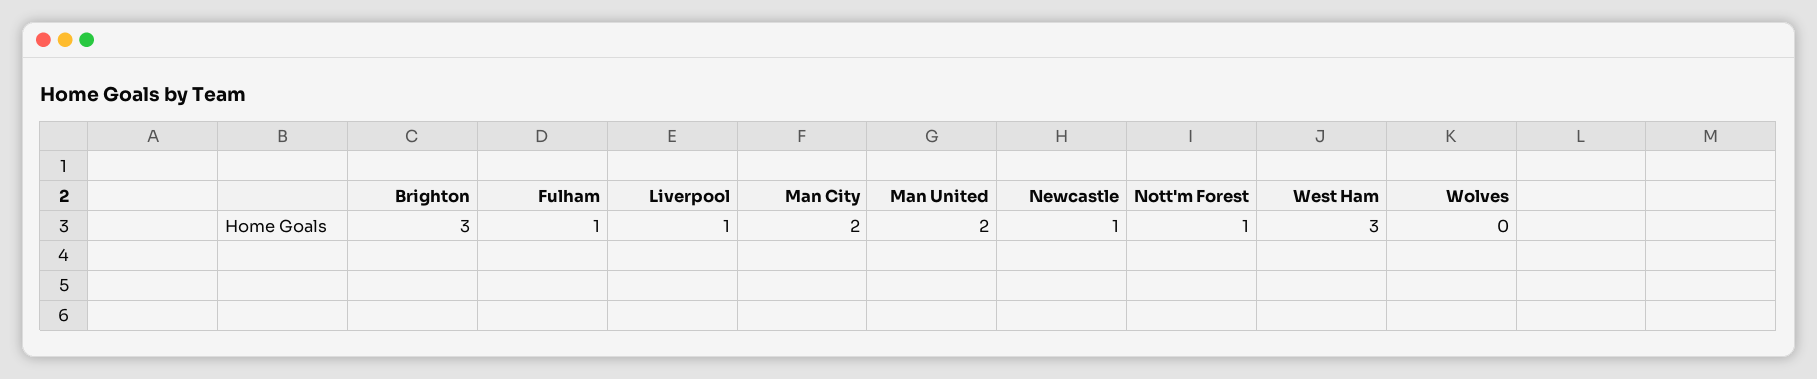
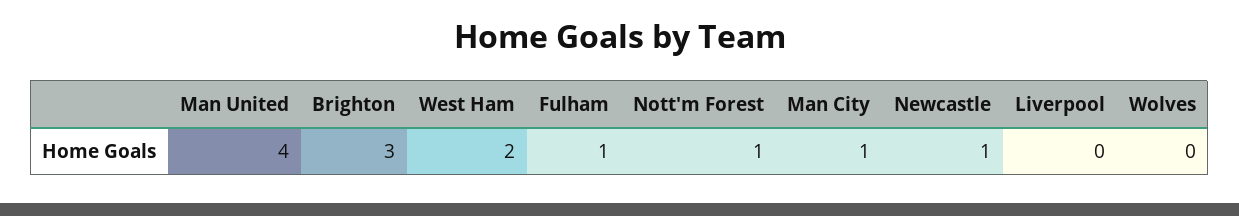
  {
    "Brighton": 3,
    "Fulham": 1,
-   "Liverpool": 1,
+   "Liverpool": 0,
-   "Man City": 2,
+   "Man City": 1,
-   "Man United": 2,
+   "Man United": 4,
    "Newcastle": 1,
    "Nott'm Forest": 1,
-   "West Ham": 3,
+   "West Ham": 2,
    "Wolves": 0
  }

